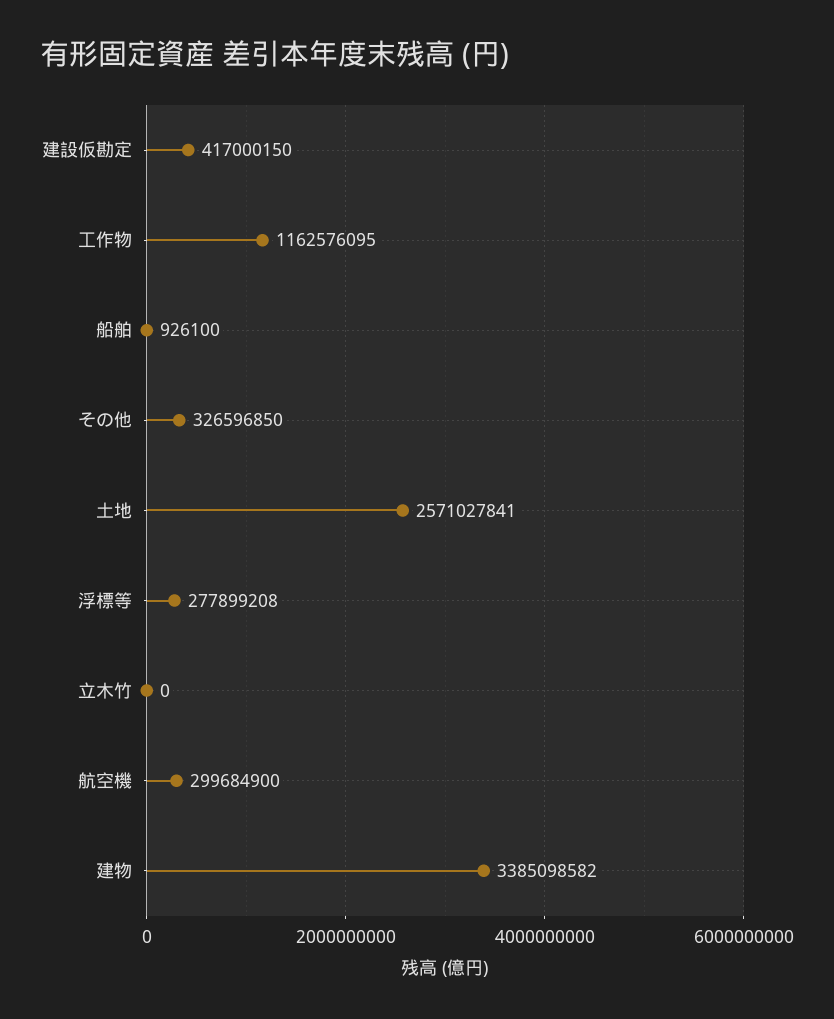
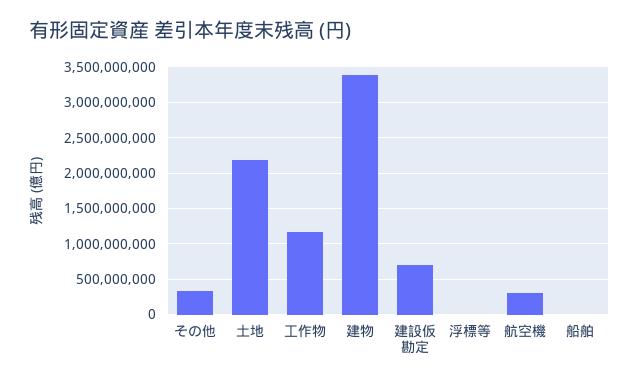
  {
-   "建設仮勘定": 417000150,
+   "建設仮勘定": 700000000,
    "工作物": 1162576095,
    "船舶": 926100,
    "その他": 326596850,
-   "土地": 2571027841,
+   "土地": 2200000000,
-   "浮標等": 277899208,
+   "浮標等": 0,
-   "立木竹": 0,
    "航空機": 299684900,
    "建物": 3385098582
  }

